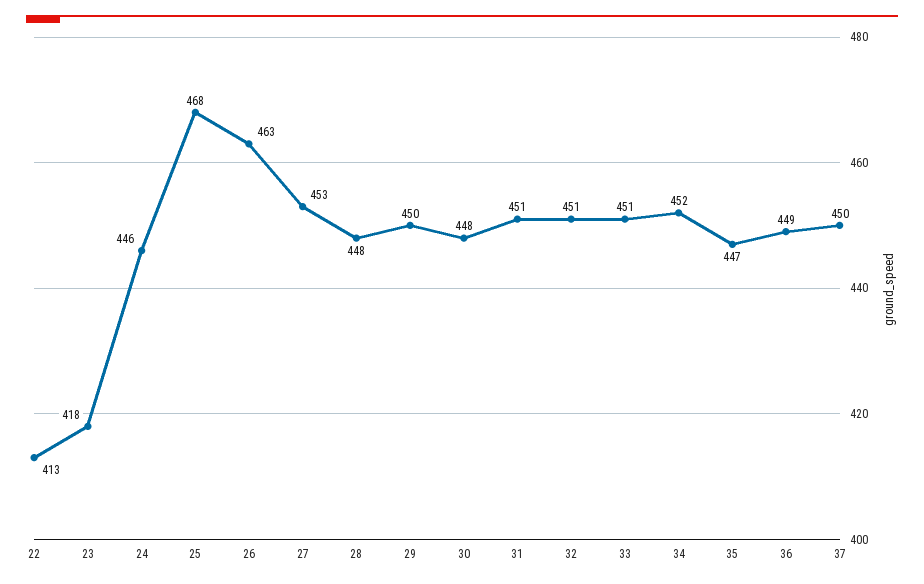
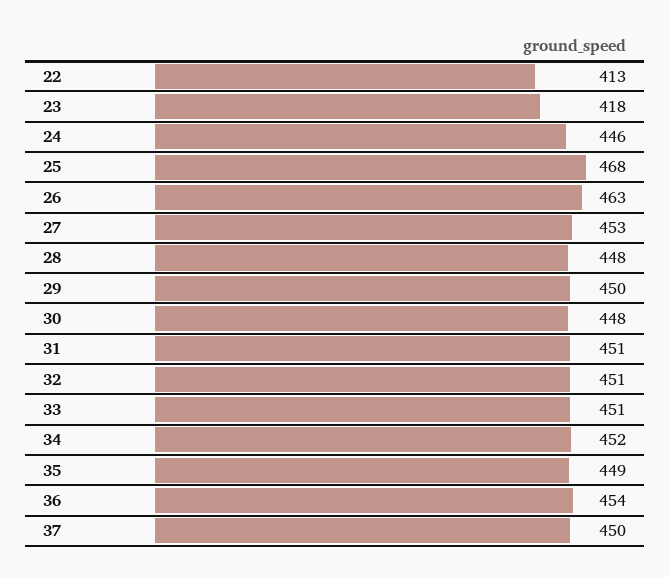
  {
    "22": 413,
    "23": 418,
    "24": 446,
    "25": 468,
    "26": 463,
    "27": 453,
    "28": 448,
    "29": 450,
    "30": 448,
    "31": 451,
    "32": 451,
    "33": 451,
    "34": 452,
-   "35": 447,
+   "35": 449,
-   "36": 449,
+   "36": 454,
    "37": 450
  }

